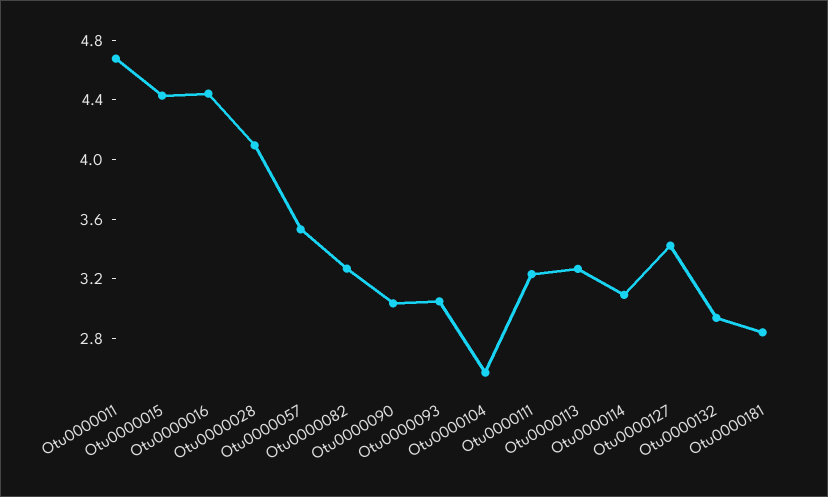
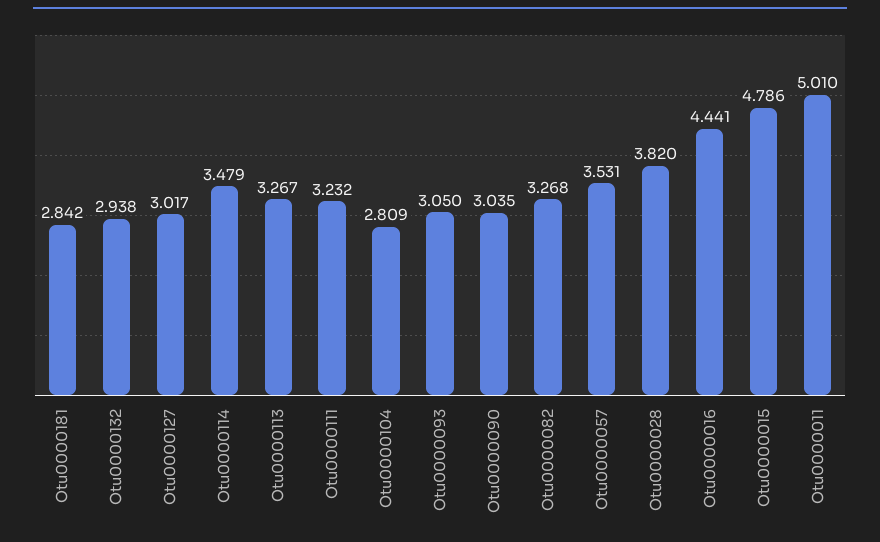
  {
-   "Otu0000011": 4.7,
+   "Otu0000011": 5.01,
-   "Otu0000015": 4.4,
+   "Otu0000015": 4.786,
    "Otu0000016": 4.441,
-   "Otu0000028": 4.1,
+   "Otu0000028": 3.82,
    "Otu0000057": 3.531,
    "Otu0000082": 3.268,
    "Otu0000090": 3.035,
    "Otu0000093": 3.05,
-   "Otu0000104": 2.6,
+   "Otu0000104": 2.809,
    "Otu0000111": 3.232,
    "Otu0000113": 3.267,
-   "Otu0000114": 3.1,
+   "Otu0000114": 3.479,
-   "Otu0000127": 3.4,
+   "Otu0000127": 3.017,
    "Otu0000132": 2.938,
    "Otu0000181": 2.842
  }

